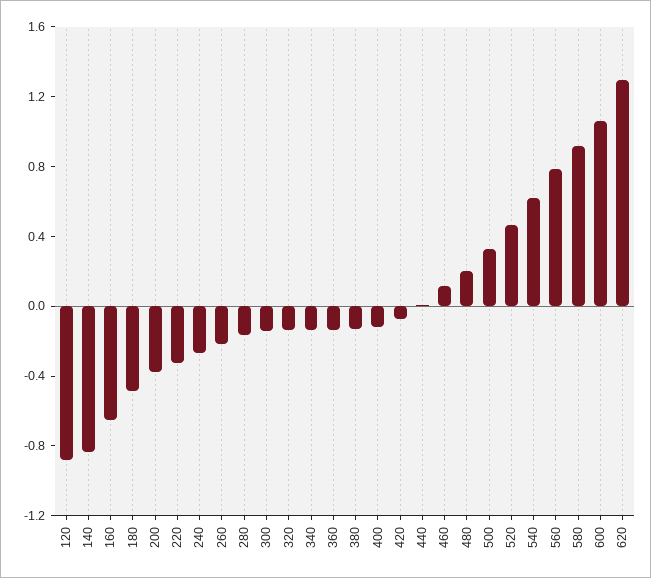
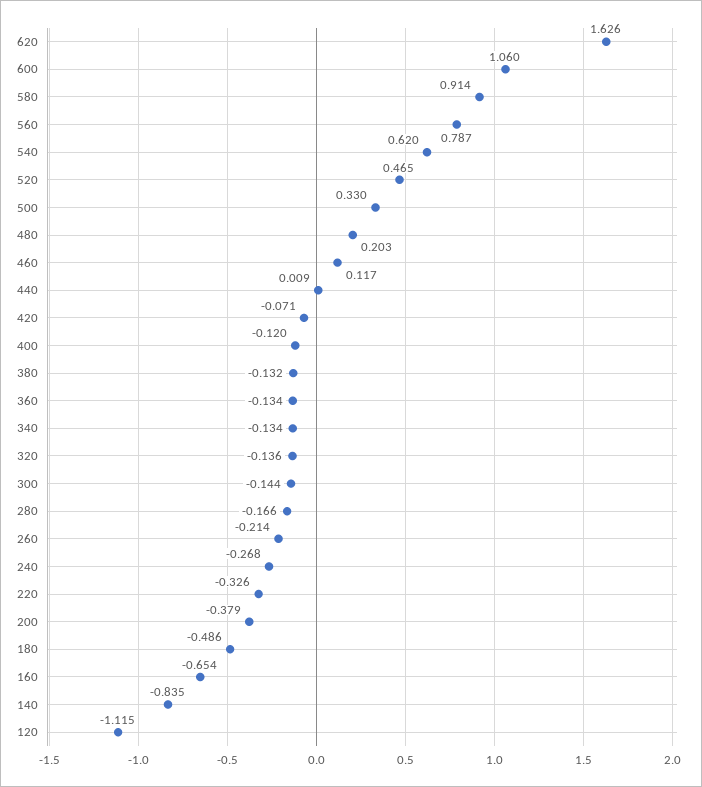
  {
-   "120": -0.9,
+   "120": -1.115,
    "140": -0.835,
    "160": -0.654,
    "180": -0.486,
    "200": -0.379,
    "220": -0.326,
    "240": -0.268,
    "260": -0.214,
    "280": -0.166,
    "300": -0.144,
    "320": -0.136,
    "340": -0.134,
    "360": -0.134,
    "380": -0.132,
    "400": -0.12,
    "420": -0.071,
    "440": 0.009,
    "460": 0.117,
    "480": 0.203,
    "500": 0.33,
    "520": 0.465,
    "540": 0.62,
    "560": 0.787,
    "580": 0.914,
    "600": 1.06,
-   "620": 1.3
+   "620": 1.626
  }

